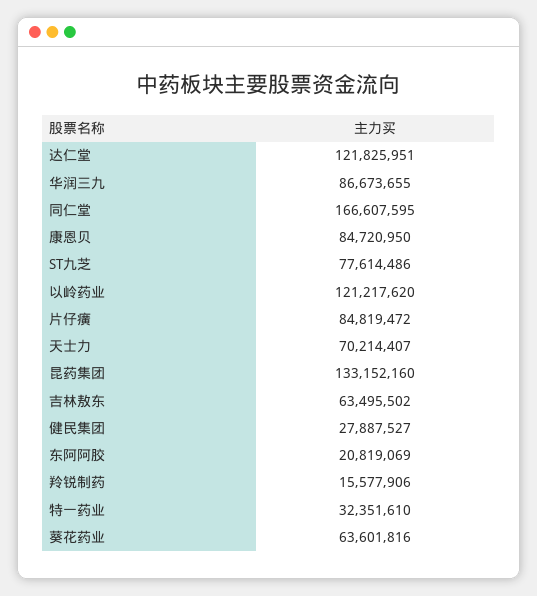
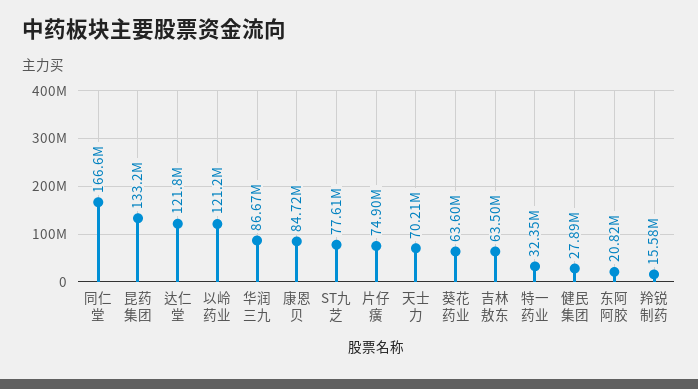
  {
    "达仁堂": 121825951,
    "华润三九": 86673655,
    "同仁堂": 166607595,
    "康恩贝": 84720950,
    "ST九芝": 77614486,
    "以岭药业": 121217620,
-   "片仔癀": 84819472,
+   "片仔癀": 74900000,
    "天士力": 70214407,
    "昆药集团": 133152160,
    "吉林敖东": 63495502,
    "健民集团": 27887527,
    "东阿阿胶": 20819069,
    "羚锐制药": 15577906,
    "特一药业": 32351610,
    "葵花药业": 63601816
  }

